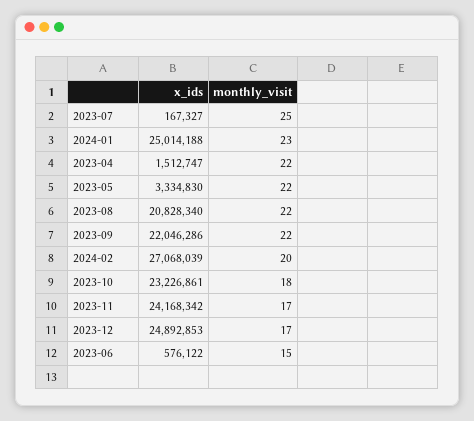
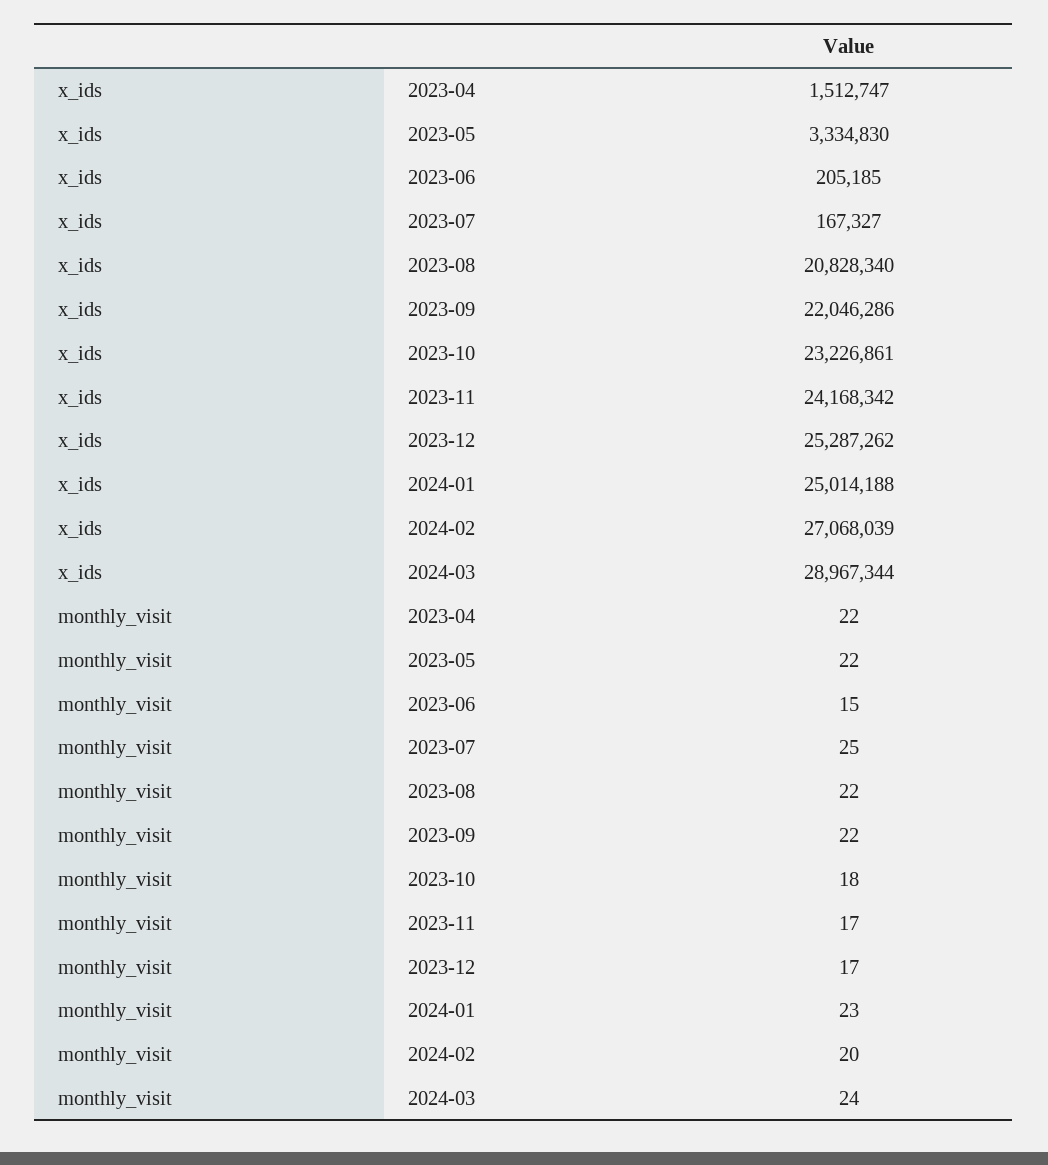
  {
    "x_ids": {
      "2023-07": 167327,
      "2024-01": 25014188,
      "2023-04": 1512747,
      "2023-05": 3334830,
      "2023-08": 20828340,
      "2023-09": 22046286,
      "2024-02": 27068039,
      "2023-10": 23226861,
      "2023-11": 24168342,
-     "2023-12": 24892853,
+     "2023-12": 25287262,
-     "2023-06": 576122
+     "2023-06": 205185,
+     "2024-03": 28967344
    },
    "monthly_visit": {
      "2023-07": 25,
      "2024-01": 23,
      "2023-04": 22,
      "2023-05": 22,
      "2023-08": 22,
      "2023-09": 22,
      "2024-02": 20,
      "2023-10": 18,
      "2023-11": 17,
      "2023-12": 17,
-     "2023-06": 15
+     "2023-06": 15,
+     "2024-03": 24
    }
  }

